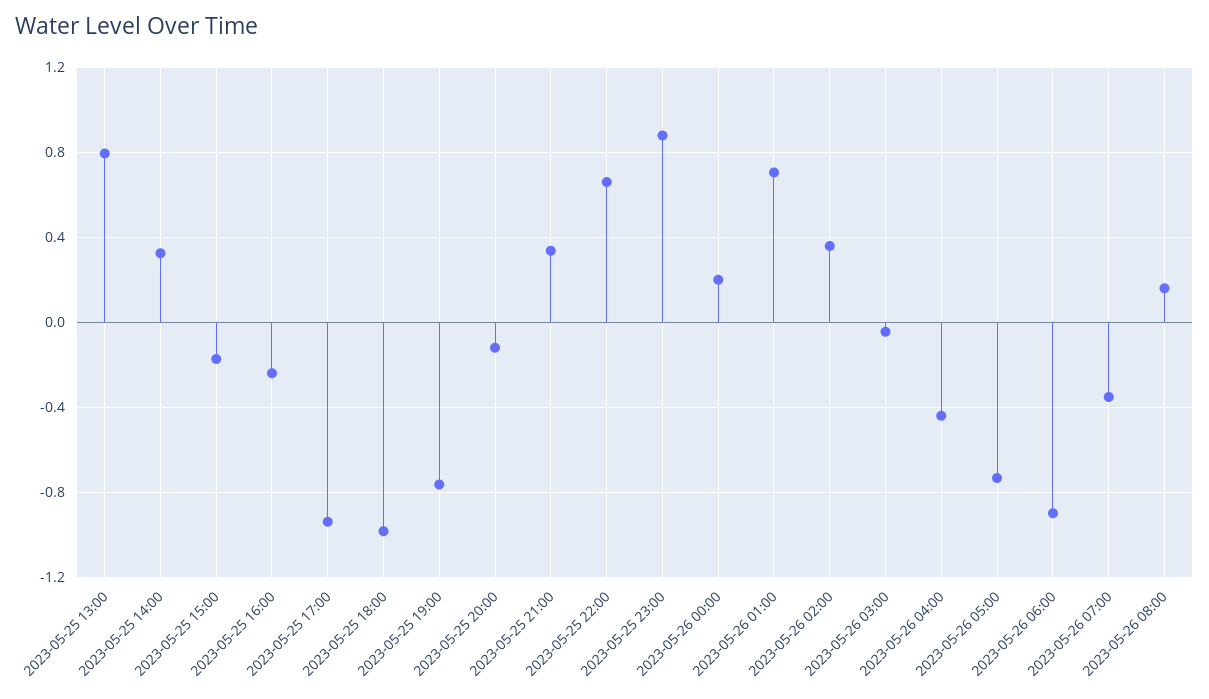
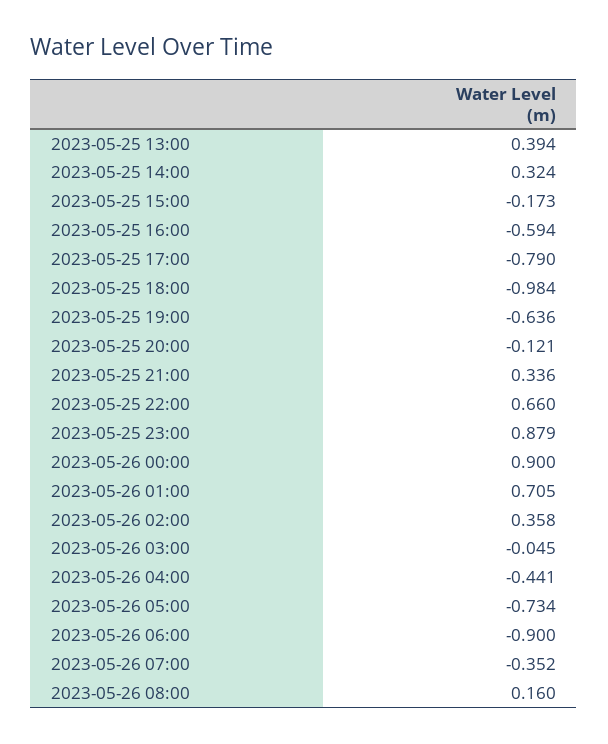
  {
-   "2023-05-25 13:00": 0.8,
+   "2023-05-25 13:00": 0.394,
    "2023-05-25 14:00": 0.324,
    "2023-05-25 15:00": -0.173,
-   "2023-05-25 16:00": -0.25,
+   "2023-05-25 16:00": -0.594,
-   "2023-05-25 17:00": -0.95,
+   "2023-05-25 17:00": -0.79,
    "2023-05-25 18:00": -0.984,
-   "2023-05-25 19:00": -0.75,
+   "2023-05-25 19:00": -0.636,
    "2023-05-25 20:00": -0.121,
    "2023-05-25 21:00": 0.336,
    "2023-05-25 22:00": 0.66,
    "2023-05-25 23:00": 0.879,
-   "2023-05-26 00:00": 0.2,
+   "2023-05-26 00:00": 0.9,
    "2023-05-26 01:00": 0.705,
    "2023-05-26 02:00": 0.358,
    "2023-05-26 03:00": -0.045,
    "2023-05-26 04:00": -0.441,
    "2023-05-26 05:00": -0.734,
    "2023-05-26 06:00": -0.9,
    "2023-05-26 07:00": -0.352,
    "2023-05-26 08:00": 0.16
  }

